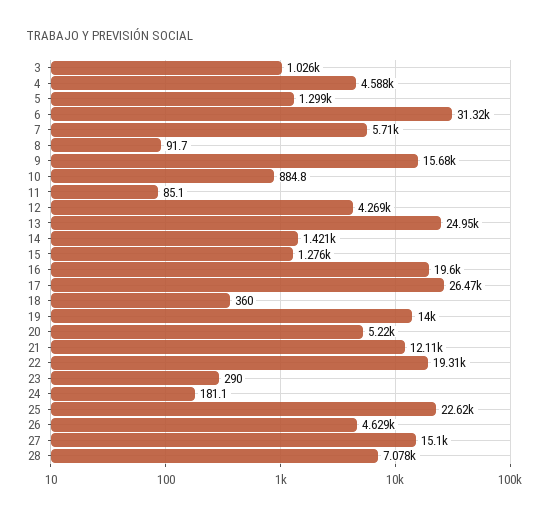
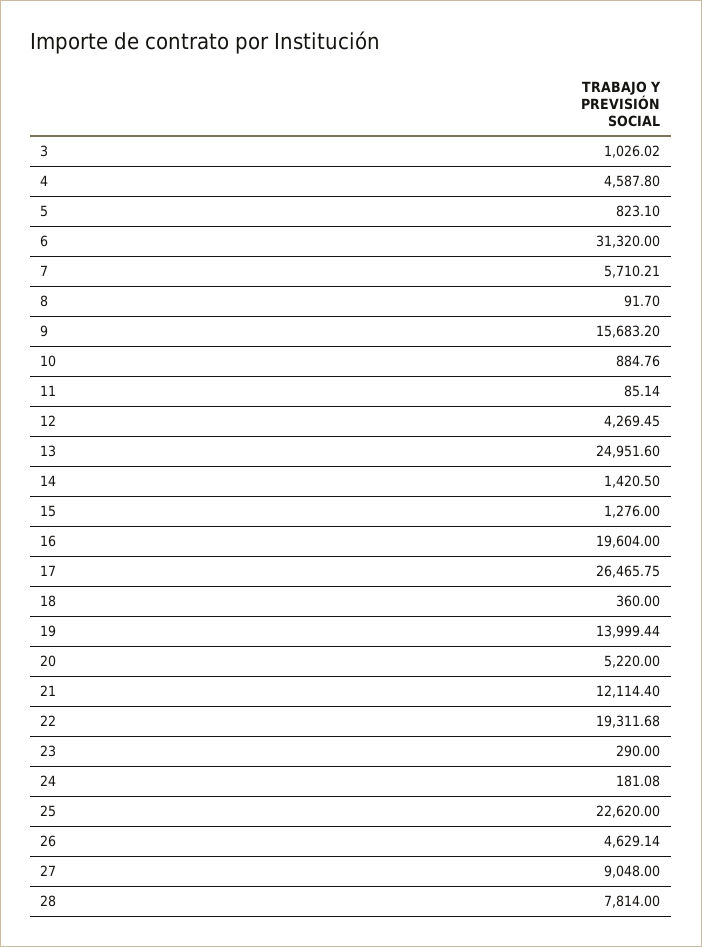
  {
    "3": 1026.02,
    "4": 4587.8,
-   "5": 1299,
+   "5": 823.1,
    "6": 31320,
    "7": 5710.21,
    "8": 91.7,
    "9": 15683.2,
    "10": 884.76,
    "11": 85.14,
    "12": 4269.45,
    "13": 24951.6,
    "14": 1420.5,
    "15": 1276,
    "16": 19604,
    "17": 26465.75,
    "18": 360,
    "19": 13999.44,
    "20": 5220,
    "21": 12114.4,
    "22": 19311.68,
    "23": 290,
    "24": 181.08,
    "25": 22620,
    "26": 4629.14,
-   "27": 15100,
+   "27": 9048,
-   "28": 7078
+   "28": 7814
  }

